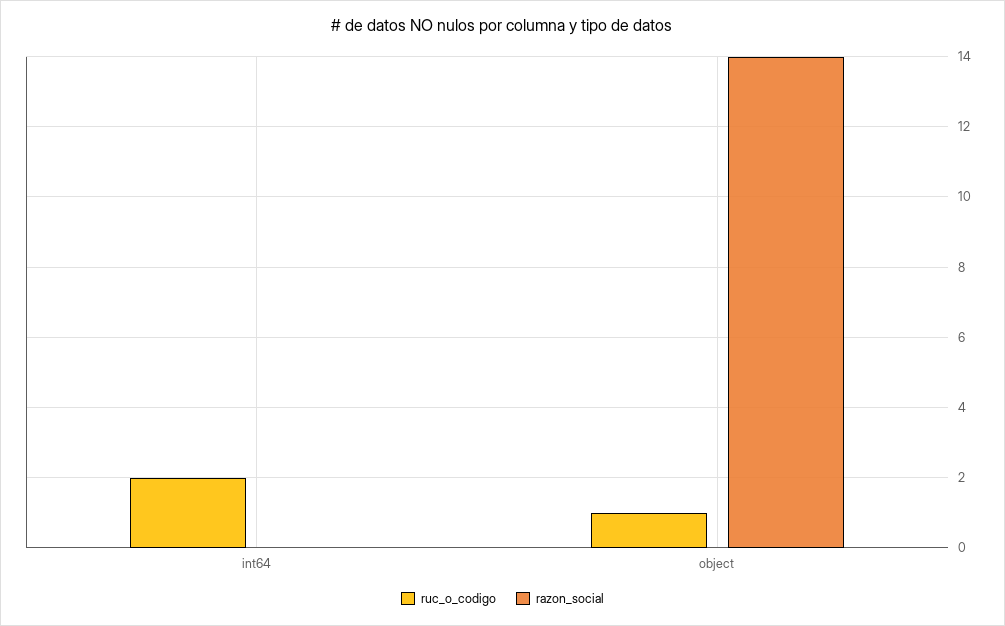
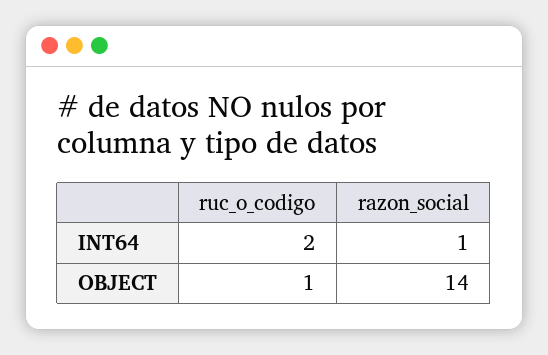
  {
    "ruc_o_codigo": {
      "int64": 2,
      "object": 1
    },
    "razon_social": {
-     "int64": 0,
+     "int64": 1,
      "object": 14
    }
  }

